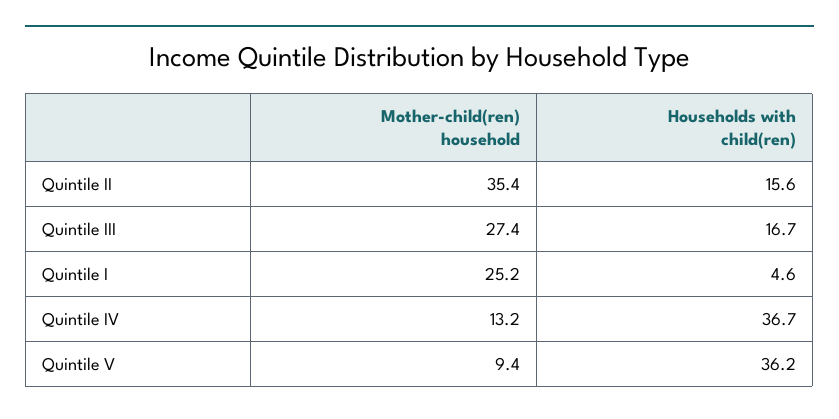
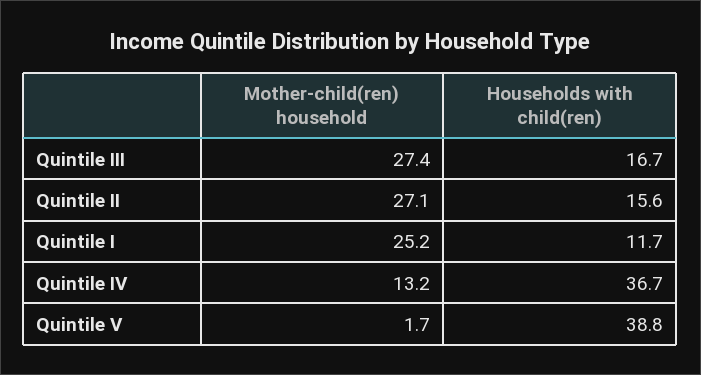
  {
    "Mother-child(ren) household": {
-     "Quintile II": 35.4,
+     "Quintile II": 27.1,
      "Quintile III": 27.4,
      "Quintile I": 25.2,
      "Quintile IV": 13.2,
-     "Quintile V": 9.4
+     "Quintile V": 1.7
    },
    "Households with child(ren)": {
      "Quintile II": 15.6,
      "Quintile III": 16.7,
-     "Quintile I": 4.6,
+     "Quintile I": 11.7,
      "Quintile IV": 36.7,
-     "Quintile V": 36.2
+     "Quintile V": 38.8
    }
  }

